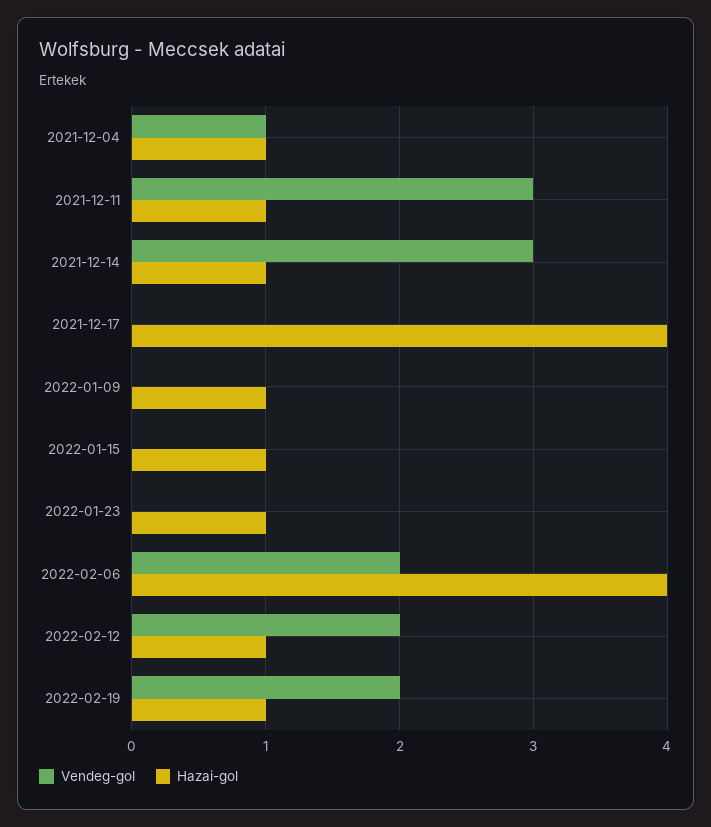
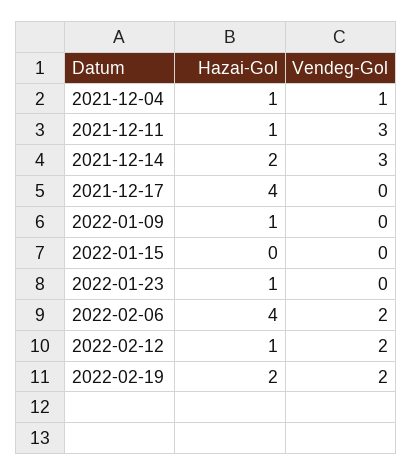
  {
    "Vendeg-gol": {
      "2021-12-04": 1,
      "2021-12-11": 3,
      "2021-12-14": 3,
      "2021-12-17": 0,
      "2022-01-09": 0,
      "2022-01-15": 0,
      "2022-01-23": 0,
      "2022-02-06": 2,
      "2022-02-12": 2,
      "2022-02-19": 2
    },
    "Hazai-gol": {
      "2021-12-04": 1,
      "2021-12-11": 1,
-     "2021-12-14": 1,
+     "2021-12-14": 2,
      "2021-12-17": 4,
      "2022-01-09": 1,
-     "2022-01-15": 1,
+     "2022-01-15": 0,
      "2022-01-23": 1,
      "2022-02-06": 4,
      "2022-02-12": 1,
-     "2022-02-19": 1
+     "2022-02-19": 2
    }
  }

